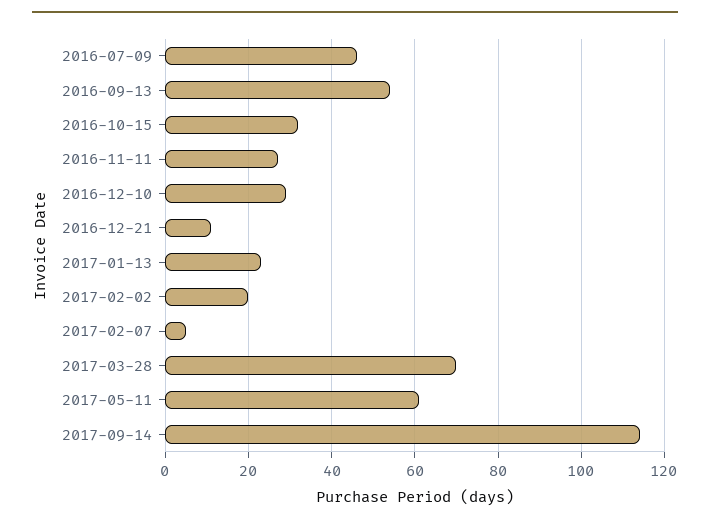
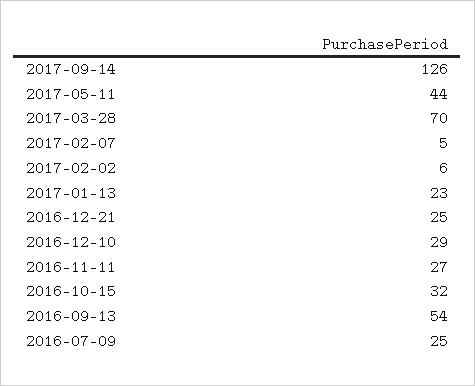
  {
-   "2016-07-09": 45,
+   "2016-07-09": 25,
    "2016-09-13": 54,
    "2016-10-15": 32,
    "2016-11-11": 27,
    "2016-12-10": 29,
-   "2016-12-21": 10,
+   "2016-12-21": 25,
    "2017-01-13": 23,
-   "2017-02-02": 20,
+   "2017-02-02": 6,
    "2017-02-07": 5,
    "2017-03-28": 70,
-   "2017-05-11": 60,
+   "2017-05-11": 44,
-   "2017-09-14": 115
+   "2017-09-14": 126
  }

